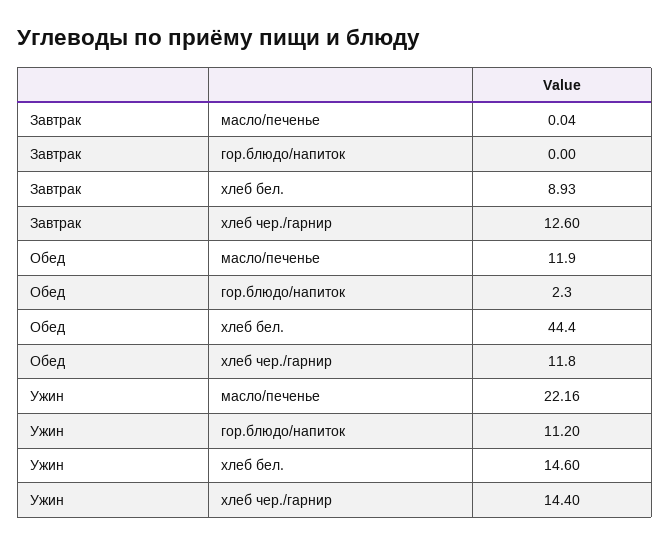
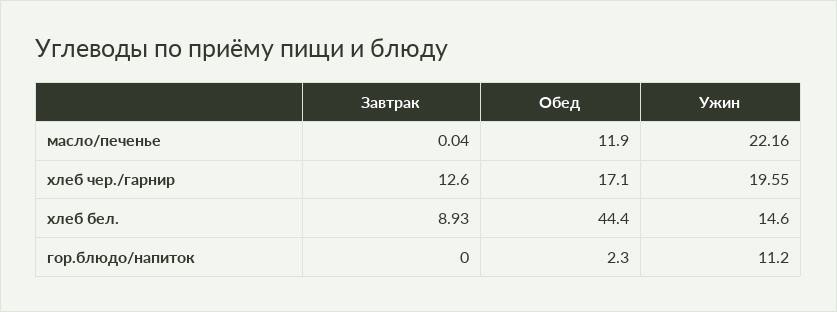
  {
    "Завтрак": {
      "масло/печенье": 0.04,
      "гор.блюдо/напиток": 0,
      "хлеб бел.": 8.93,
      "хлеб чер./гарнир": 12.6
    },
    "Обед": {
      "масло/печенье": 11.9,
      "гор.блюдо/напиток": 2.3,
      "хлеб бел.": 44.4,
-     "хлеб чер./гарнир": 11.8
+     "хлеб чер./гарнир": 17.1
    },
    "Ужин": {
      "масло/печенье": 22.16,
      "гор.блюдо/напиток": 11.2,
      "хлеб бел.": 14.6,
-     "хлеб чер./гарнир": 14.4
+     "хлеб чер./гарнир": 19.55
    }
  }

